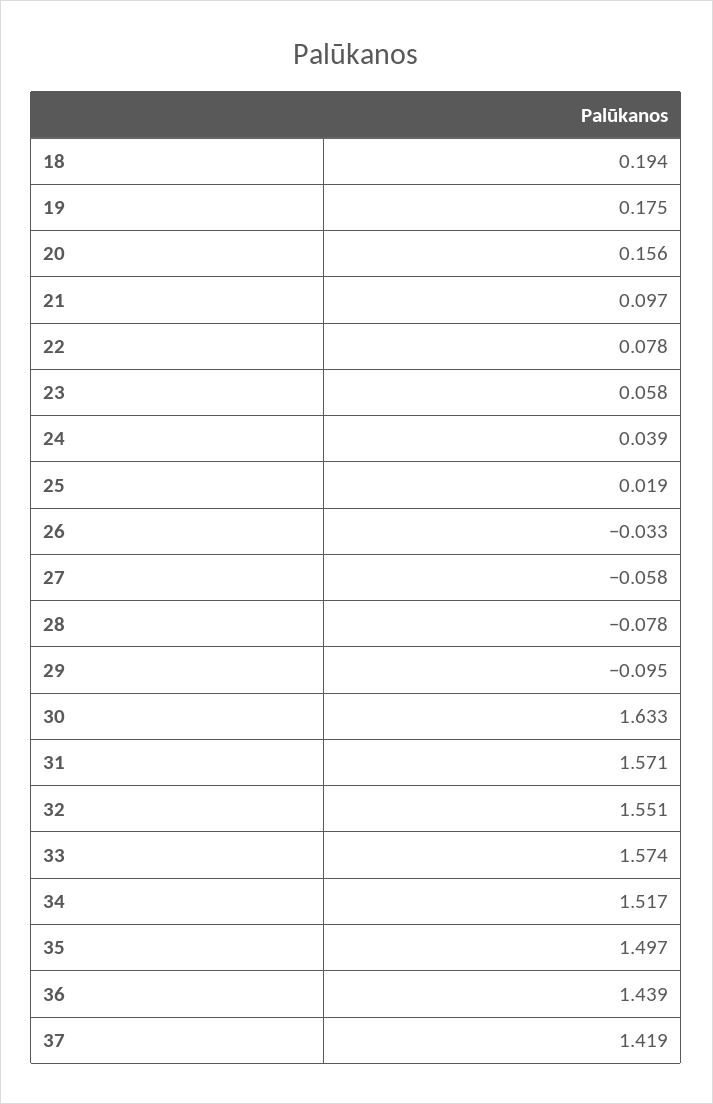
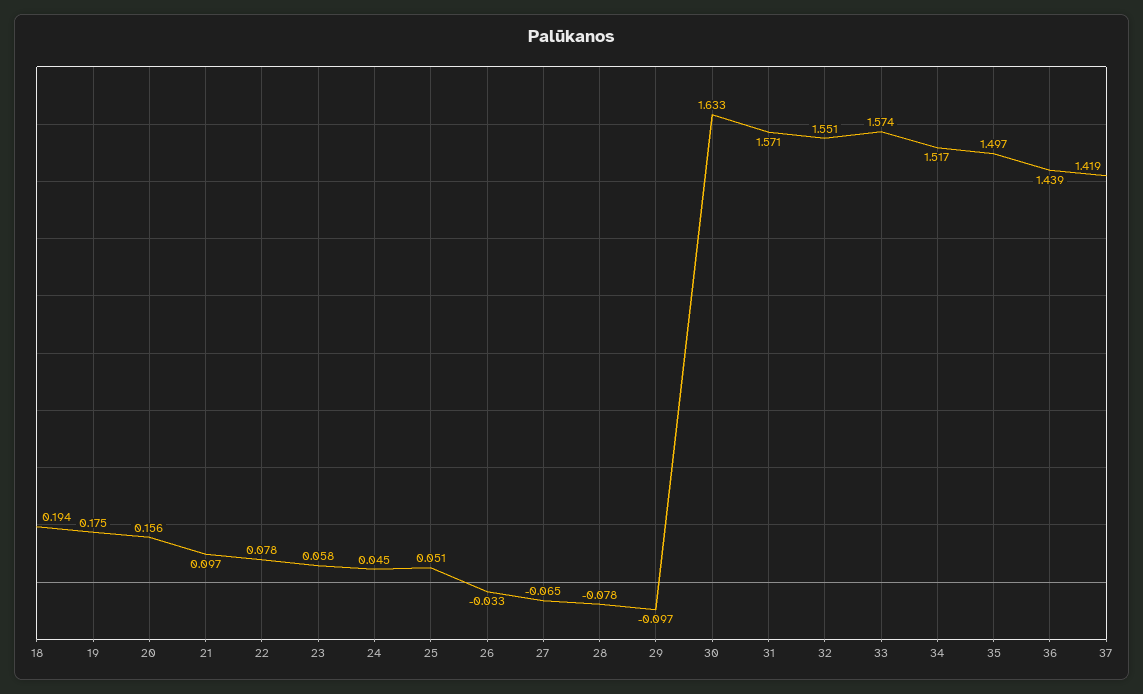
  {
    "18": 0.194,
    "19": 0.175,
    "20": 0.156,
    "21": 0.097,
    "22": 0.078,
    "23": 0.058,
-   "24": 0.039,
+   "24": 0.045,
-   "25": 0.019,
+   "25": 0.051,
    "26": -0.033,
-   "27": -0.058,
+   "27": -0.065,
    "28": -0.078,
-   "29": -0.095,
+   "29": -0.097,
    "30": 1.633,
    "31": 1.571,
    "32": 1.551,
    "33": 1.574,
    "34": 1.517,
    "35": 1.497,
    "36": 1.439,
    "37": 1.419
  }

